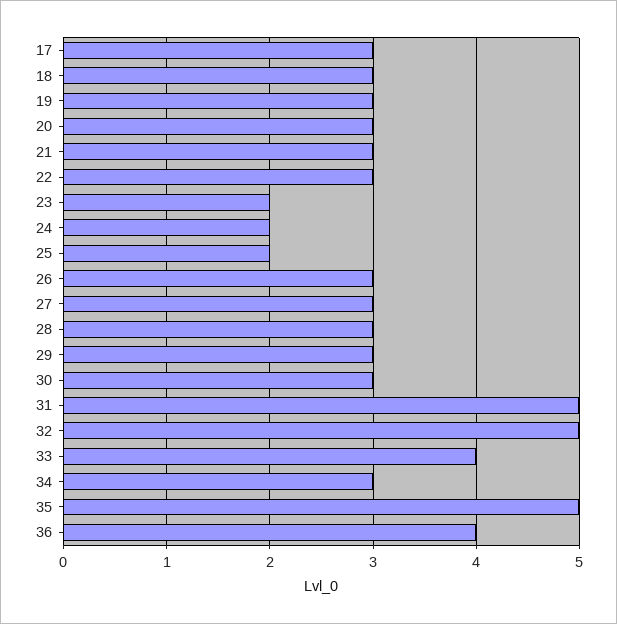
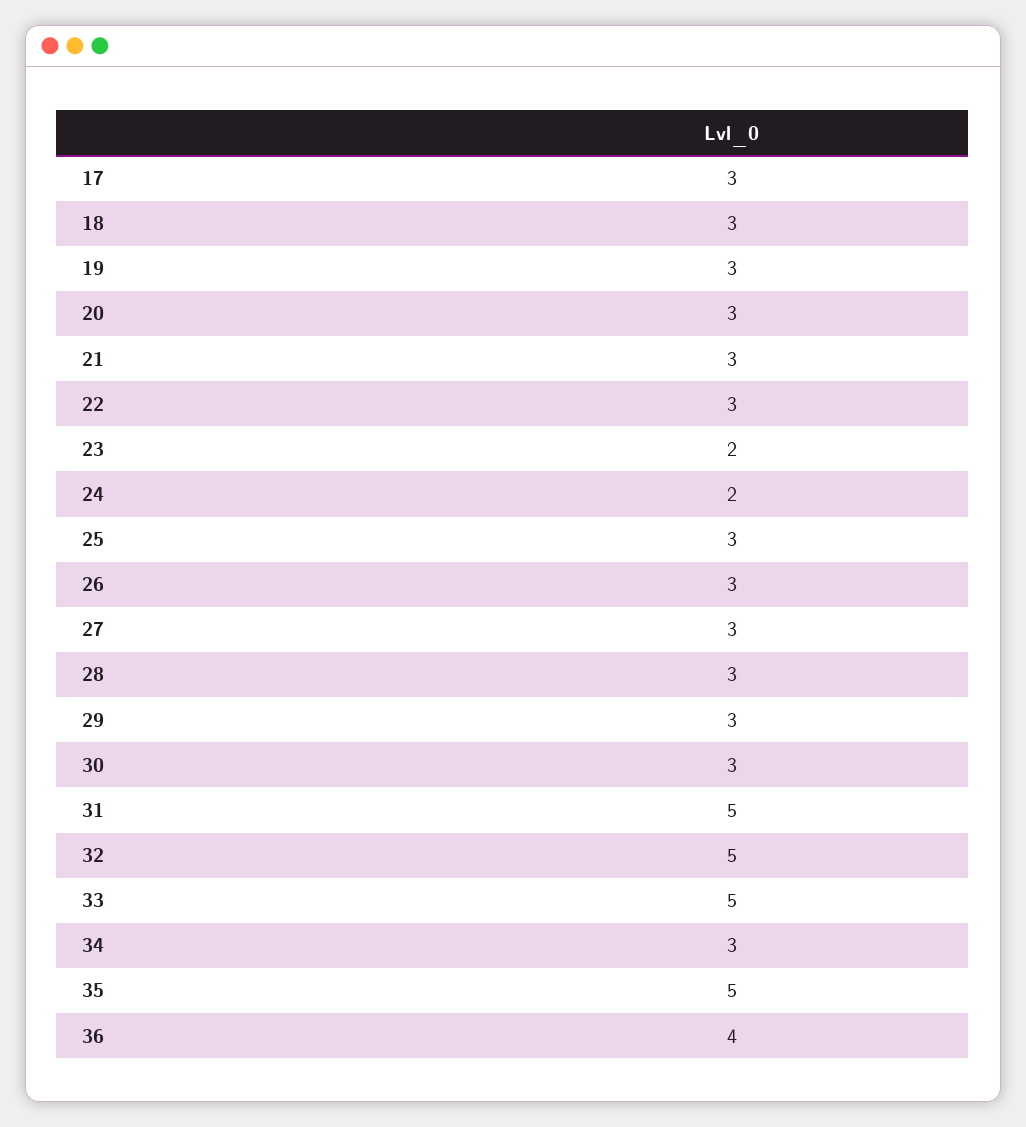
  {
    "17": 3,
    "18": 3,
    "19": 3,
    "20": 3,
    "21": 3,
    "22": 3,
    "23": 2,
    "24": 2,
-   "25": 2,
+   "25": 3,
    "26": 3,
    "27": 3,
    "28": 3,
    "29": 3,
    "30": 3,
    "31": 5,
    "32": 5,
-   "33": 4,
+   "33": 5,
    "34": 3,
    "35": 5,
    "36": 4
  }

